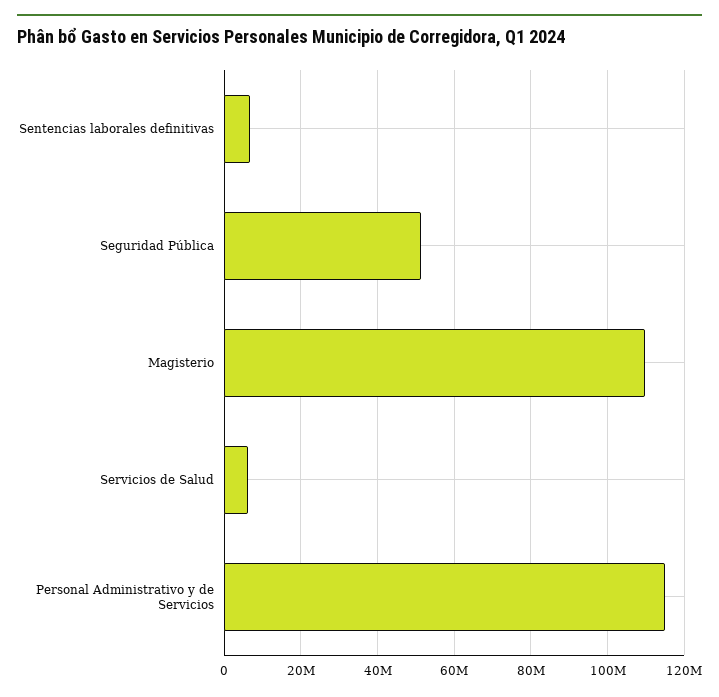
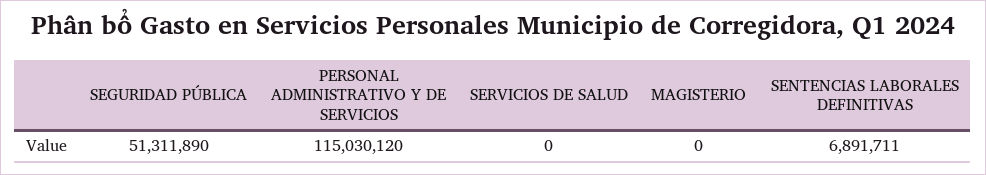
  {
    "Sentencias laborales definitivas": 6891711,
    "Seguridad Pública": 51311890,
-   "Magisterio": 110000000,
+   "Magisterio": 0,
-   "Servicios de Salud": 6000000,
+   "Servicios de Salud": 0,
    "Personal Administrativo y de Servicios": 115030120
  }

